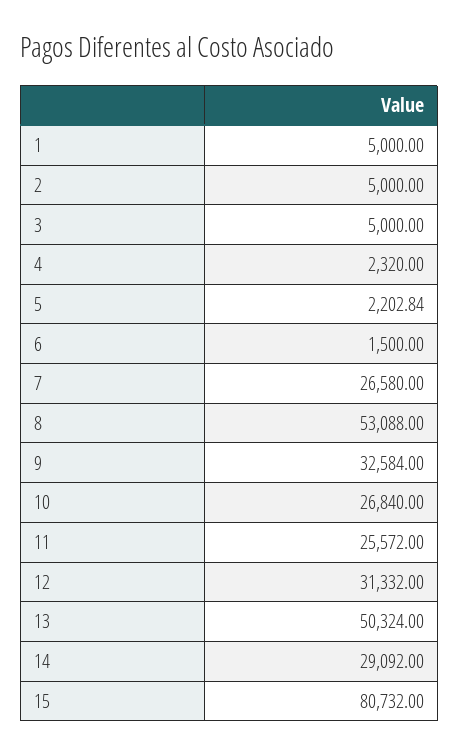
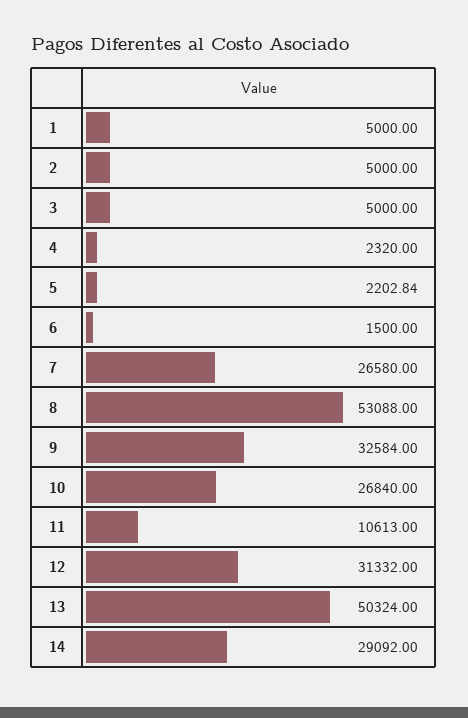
  {
    "1": 5000,
    "2": 5000,
    "3": 5000,
    "4": 2320,
    "5": 2202.84,
    "6": 1500,
    "7": 26580,
    "8": 53088,
    "9": 32584,
    "10": 26840,
-   "11": 25572,
+   "11": 10613,
    "12": 31332,
    "13": 50324,
-   "14": 29092,
+   "14": 29092
-   "15": 80732
  }

